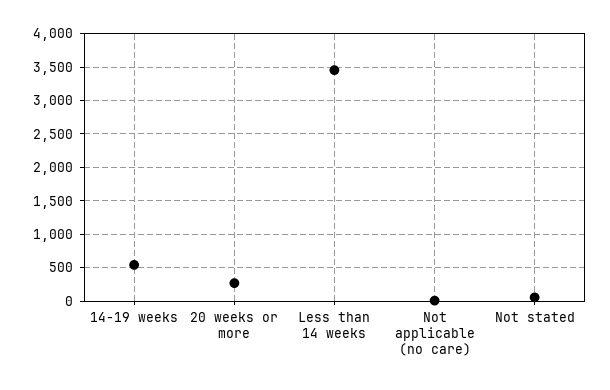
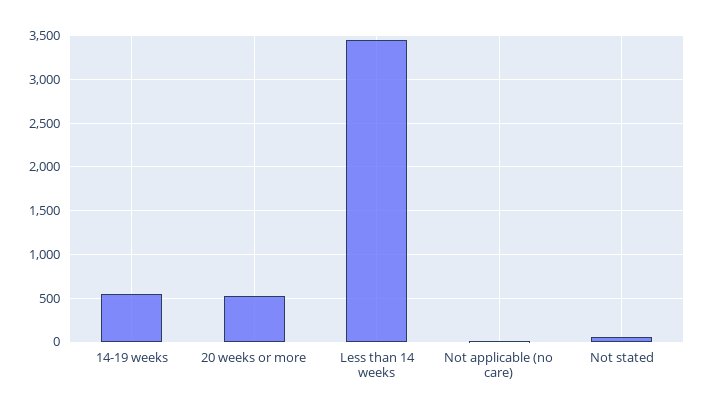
  {
    "14-19 weeks": 500,
-   "20 weeks or more": 300,
+   "20 weeks or more": 500,
    "Less than 14 weeks": 3500,
    "Not applicable (no care)": 0,
    "Not stated": 100
  }

